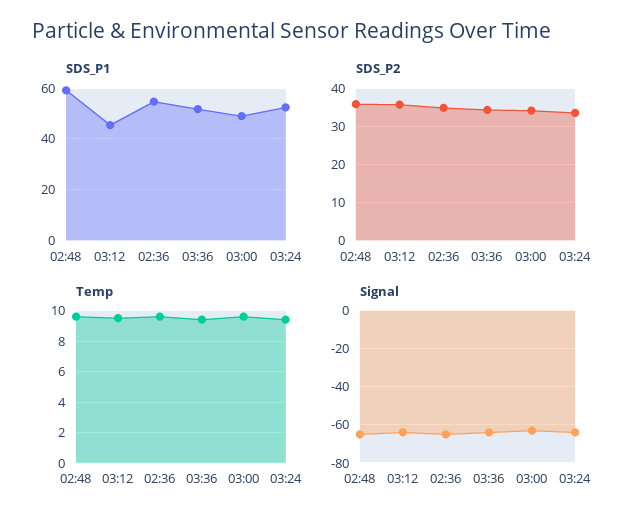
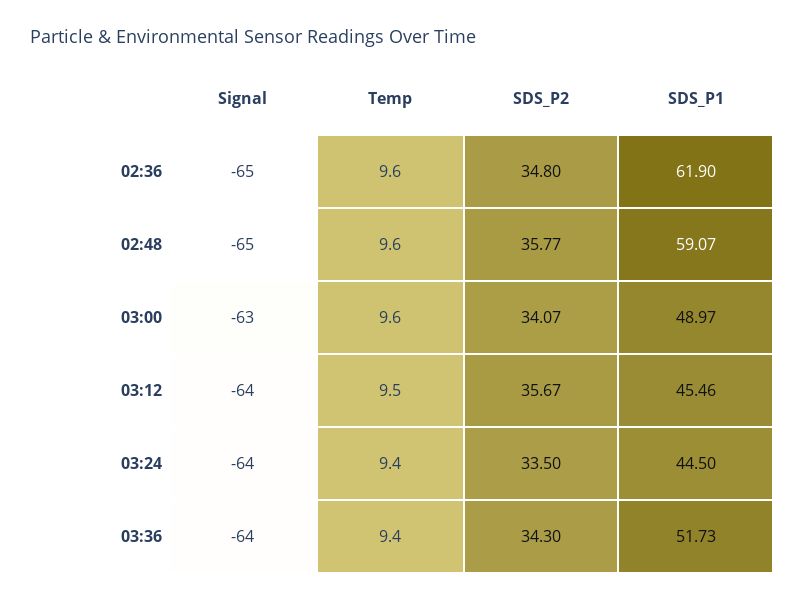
  {
    "SDS_P1": {
      "02:48": 59.07,
      "03:12": 45.46,
-     "02:36": 55,
+     "02:36": 61.9,
      "03:36": 51.73,
      "03:00": 48.97,
-     "03:24": 52.5
+     "03:24": 44.5
    },
    "SDS_P2": {
      "02:48": 35.77,
      "03:12": 35.67,
      "02:36": 34.8,
      "03:36": 34.3,
      "03:00": 34.07,
      "03:24": 33.5
    },
    "Temp": {
      "02:48": 9.6,
      "03:12": 9.5,
      "02:36": 9.6,
      "03:36": 9.4,
      "03:00": 9.6,
      "03:24": 9.4
    },
    "Signal": {
      "02:48": -65,
      "03:12": -64,
      "02:36": -65,
      "03:36": -64,
      "03:00": -63,
      "03:24": -64
    }
  }

